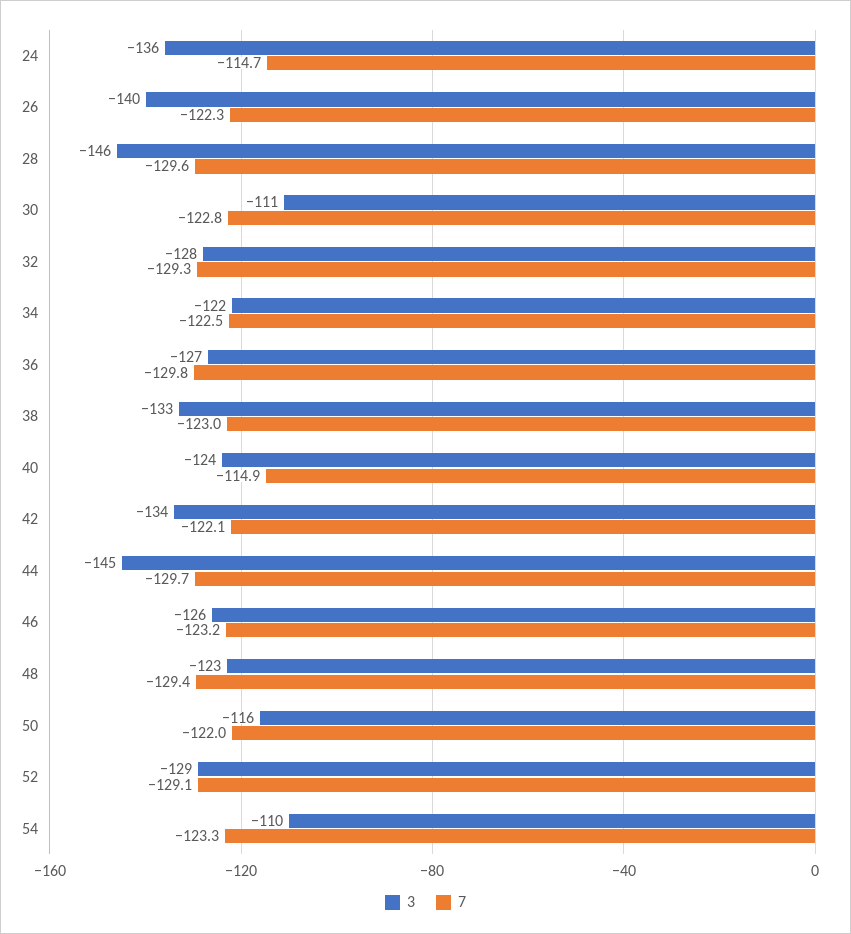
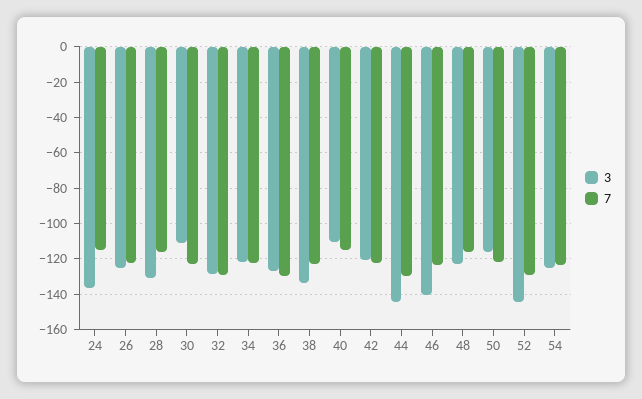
  {
    "3": {
      "24": -136,
-     "26": -140,
+     "26": -125,
-     "28": -146,
+     "28": -130,
      "30": -111,
      "32": -128,
      "34": -122,
      "36": -127,
      "38": -133,
-     "40": -124,
+     "40": -110,
-     "42": -134,
+     "42": -120,
      "44": -145,
-     "46": -126,
+     "46": -140,
      "48": -123,
      "50": -116,
-     "52": -129,
+     "52": -145,
-     "54": -110
+     "54": -125
    },
    "7": {
      "24": -114.7,
      "26": -122.3,
-     "28": -129.6,
+     "28": -115,
      "30": -122.8,
      "32": -129.3,
      "34": -122.5,
      "36": -129.8,
      "38": -123,
      "40": -114.9,
      "42": -122.1,
      "44": -129.7,
      "46": -123.2,
-     "48": -129.4,
+     "48": -115,
      "50": -122,
      "52": -129.1,
      "54": -123.3
    }
  }

